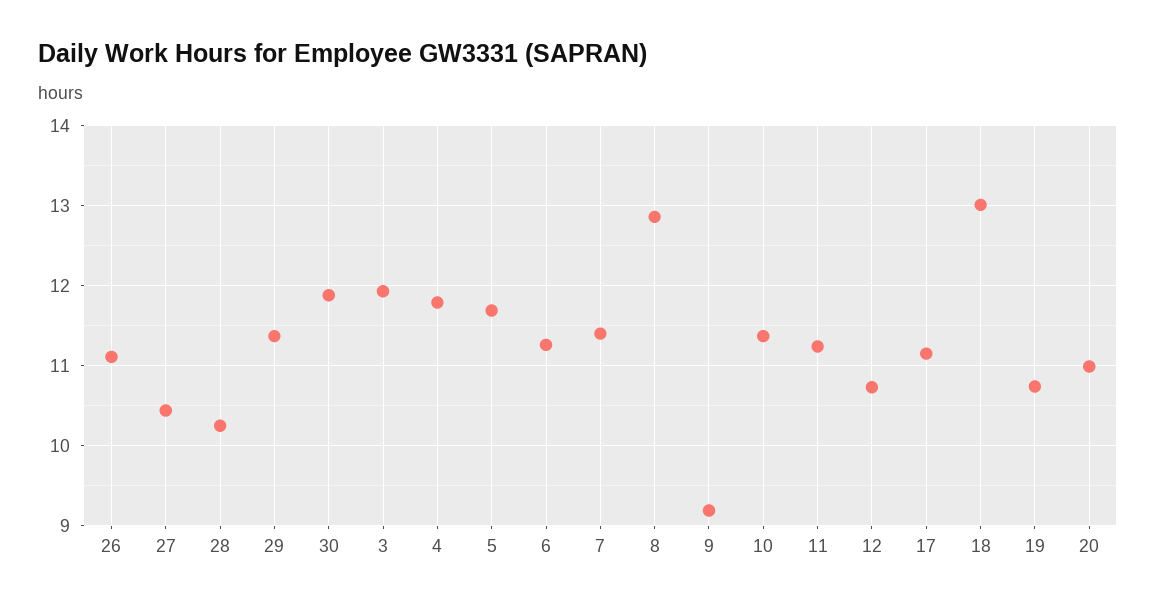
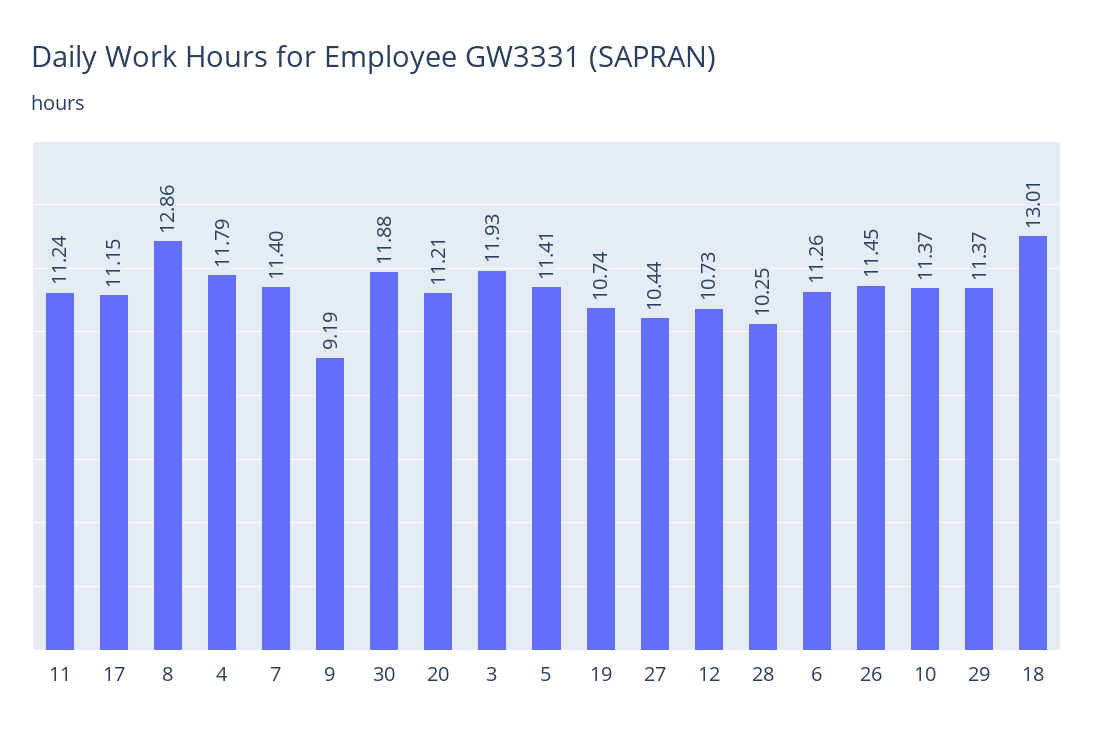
  {
-   "26": 11.1,
+   "26": 11.45,
    "27": 10.44,
    "28": 10.25,
    "29": 11.37,
    "30": 11.88,
    "3": 11.93,
    "4": 11.79,
-   "5": 11.7,
+   "5": 11.41,
    "6": 11.26,
    "7": 11.4,
    "8": 12.86,
    "9": 9.19,
    "10": 11.37,
    "11": 11.24,
    "12": 10.73,
    "17": 11.15,
    "18": 13.01,
    "19": 10.74,
-   "20": 11
+   "20": 11.21
  }

